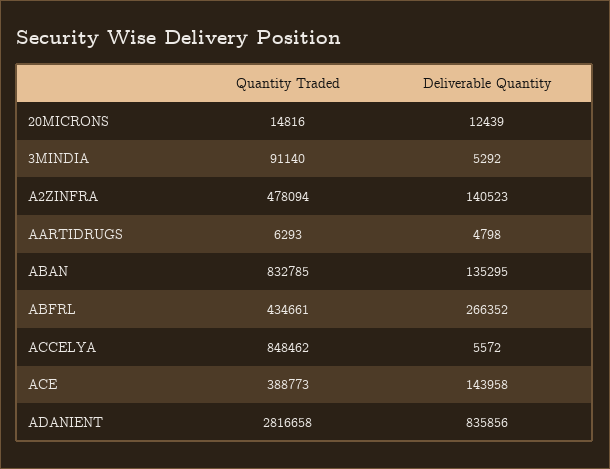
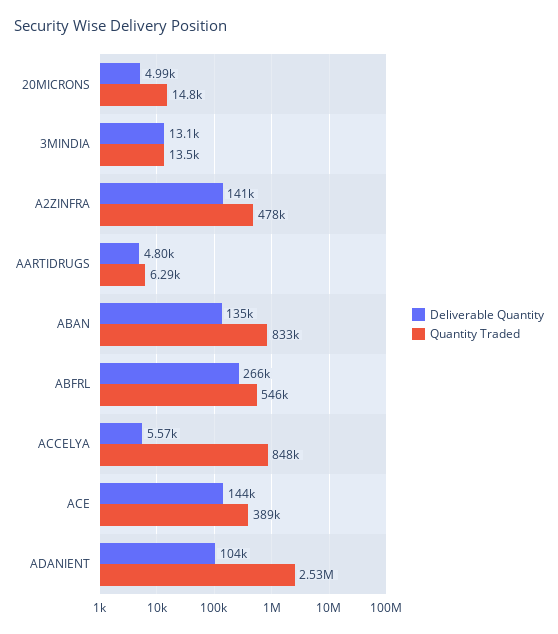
  {
    "Quantity Traded": {
      "20MICRONS": 14816,
-     "3MINDIA": 91140,
+     "3MINDIA": 13500,
      "A2ZINFRA": 478094,
      "AARTIDRUGS": 6293,
      "ABAN": 832785,
-     "ABFRL": 434661,
+     "ABFRL": 546000,
      "ACCELYA": 848462,
      "ACE": 388773,
-     "ADANIENT": 2816658
+     "ADANIENT": 2530000
    },
    "Deliverable Quantity": {
-     "20MICRONS": 12439,
+     "20MICRONS": 4990,
-     "3MINDIA": 5292,
+     "3MINDIA": 13100,
      "A2ZINFRA": 140523,
      "AARTIDRUGS": 4798,
      "ABAN": 135295,
      "ABFRL": 266352,
      "ACCELYA": 5572,
      "ACE": 143958,
-     "ADANIENT": 835856
+     "ADANIENT": 104000
    }
  }

